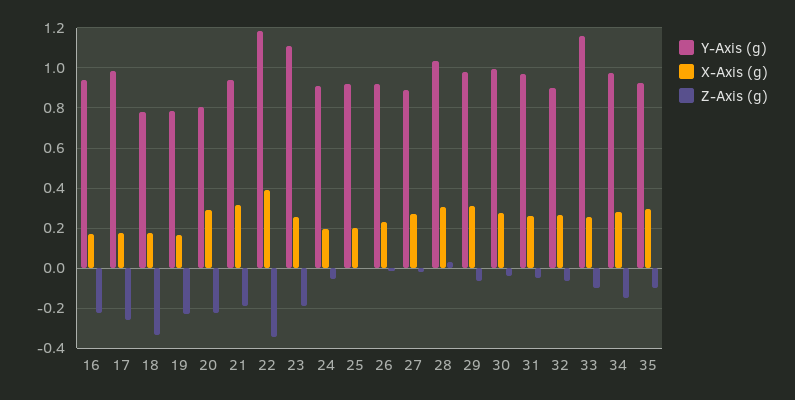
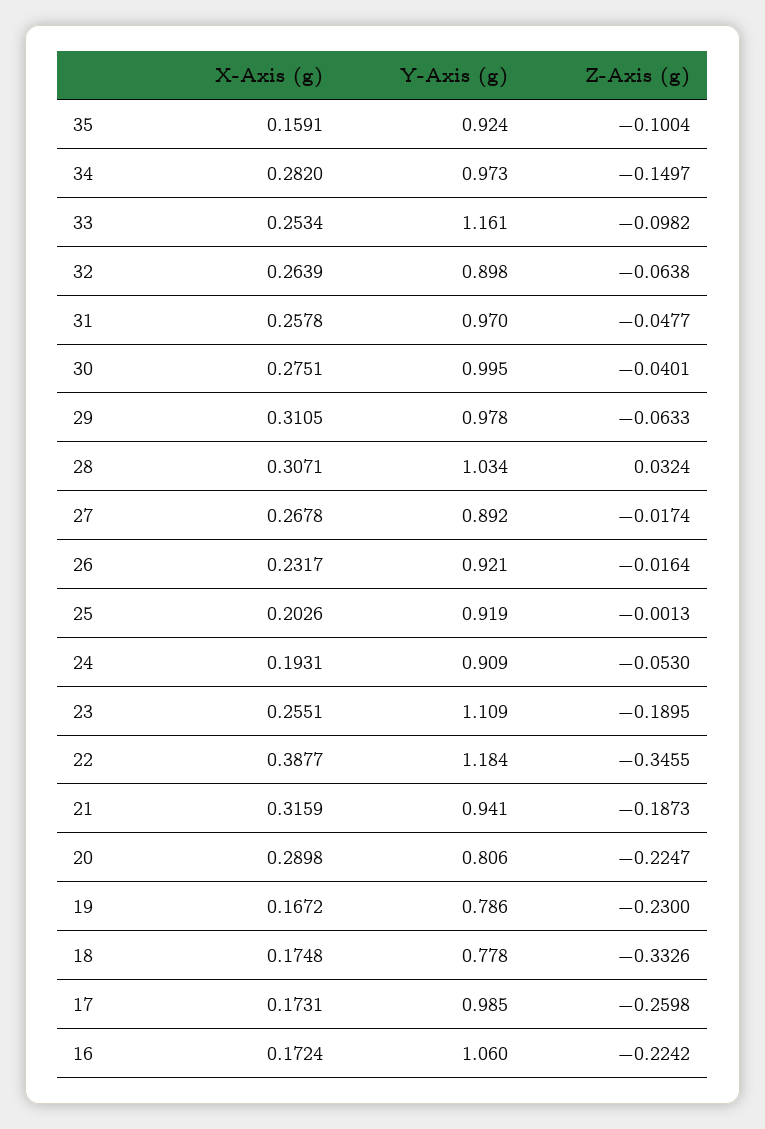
  {
    "Y-Axis (g)": {
-     "16": 0.95,
+     "16": 1.06,
      "17": 0.985,
      "18": 0.778,
      "19": 0.786,
      "20": 0.806,
      "21": 0.941,
      "22": 1.184,
      "23": 1.109,
      "24": 0.909,
      "25": 0.919,
      "26": 0.921,
      "27": 0.892,
      "28": 1.034,
      "29": 0.978,
      "30": 0.995,
      "31": 0.97,
      "32": 0.898,
      "33": 1.161,
      "34": 0.973,
      "35": 0.924
    },
    "X-Axis (g)": {
      "16": 0.1724,
      "17": 0.1731,
      "18": 0.1748,
      "19": 0.1672,
      "20": 0.2898,
      "21": 0.3159,
      "22": 0.3877,
      "23": 0.2551,
      "24": 0.1931,
      "25": 0.2026,
      "26": 0.2317,
      "27": 0.2678,
      "28": 0.3071,
      "29": 0.3105,
      "30": 0.2751,
      "31": 0.2578,
      "32": 0.2639,
      "33": 0.2534,
      "34": 0.282,
-     "35": 0.3
+     "35": 0.1591
    },
    "Z-Axis (g)": {
      "16": -0.2242,
      "17": -0.2598,
      "18": -0.3326,
      "19": -0.23,
      "20": -0.2247,
      "21": -0.1873,
      "22": -0.3455,
      "23": -0.1895,
      "24": -0.053,
      "25": -0.0013,
      "26": -0.0164,
      "27": -0.0174,
      "28": 0.0324,
      "29": -0.0633,
      "30": -0.0401,
      "31": -0.0477,
      "32": -0.0638,
      "33": -0.0982,
      "34": -0.1497,
      "35": -0.1004
    }
  }

